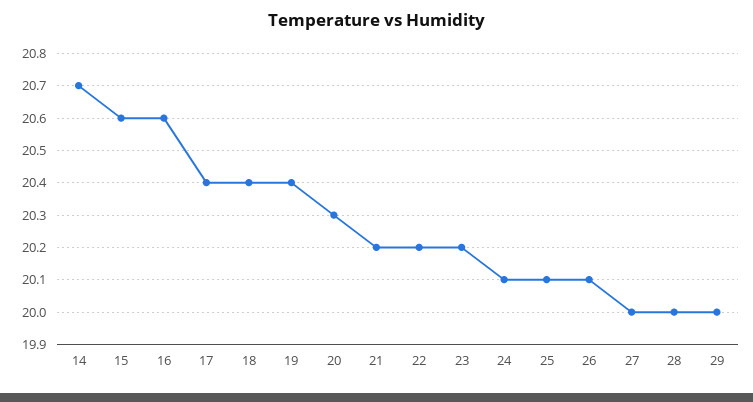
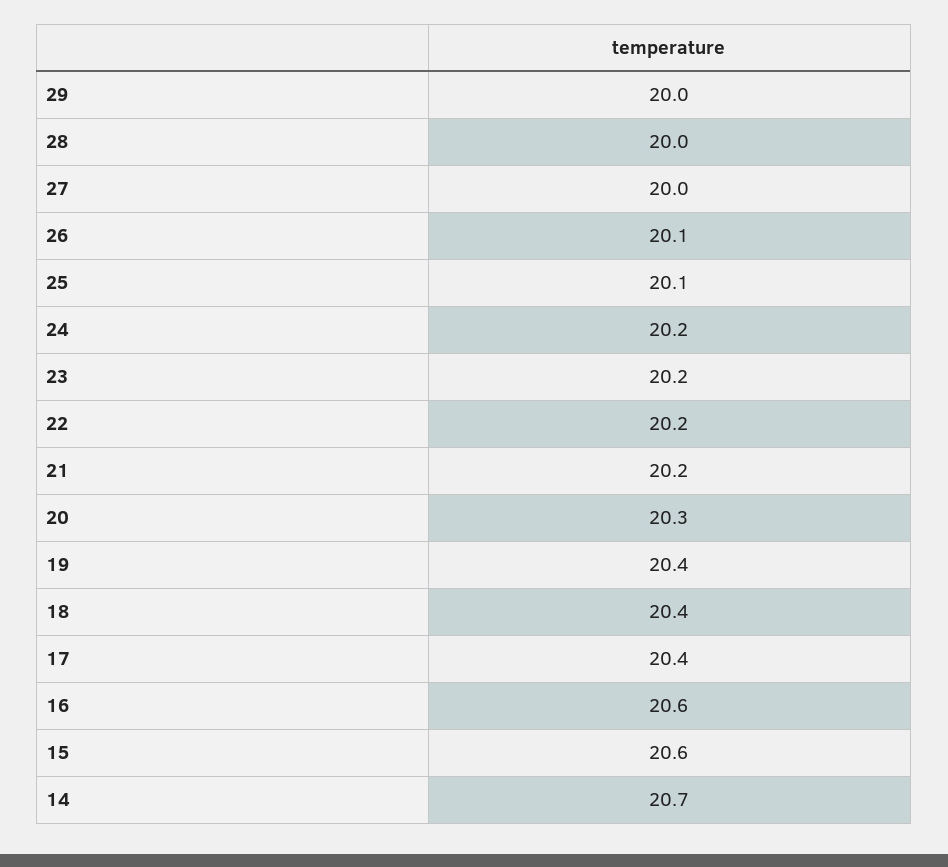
  {
    "14": 20.7,
    "15": 20.6,
    "16": 20.6,
    "17": 20.4,
    "18": 20.4,
    "19": 20.4,
    "20": 20.3,
    "21": 20.2,
    "22": 20.2,
    "23": 20.2,
-   "24": 20.1,
+   "24": 20.2,
    "25": 20.1,
    "26": 20.1,
    "27": 20,
    "28": 20,
    "29": 20
  }

